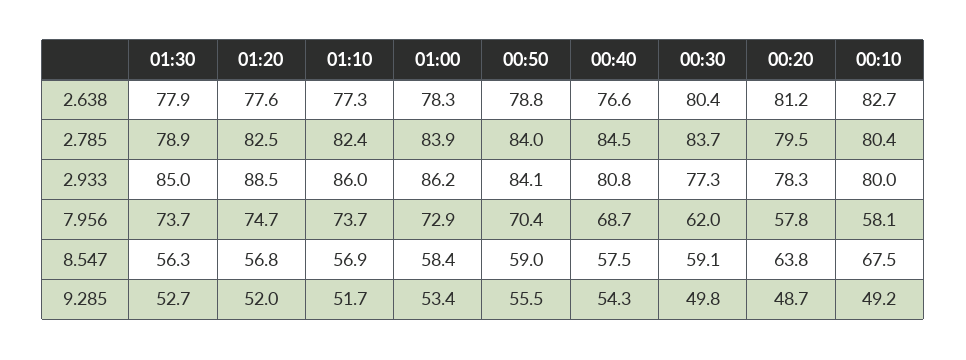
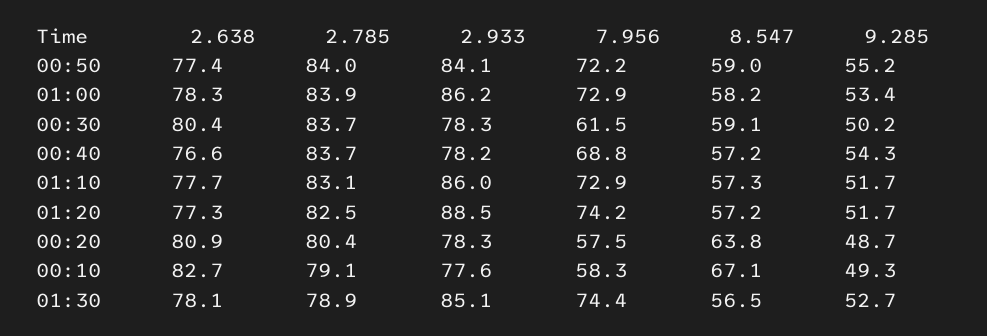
  {
    "01:30": {
-     "2.638": 77.9,
+     "2.638": 78.1,
      "2.785": 78.9,
-     "2.933": 85,
+     "2.933": 85.1,
-     "7.956": 73.7,
+     "7.956": 74.4,
-     "8.547": 56.3,
+     "8.547": 56.5,
      "9.285": 52.7
    },
    "01:20": {
-     "2.638": 77.6,
+     "2.638": 77.3,
      "2.785": 82.5,
      "2.933": 88.5,
-     "7.956": 74.7,
+     "7.956": 74.2,
-     "8.547": 56.8,
+     "8.547": 57.2,
-     "9.285": 52
+     "9.285": 51.7
    },
    "01:10": {
-     "2.638": 77.3,
+     "2.638": 77.7,
-     "2.785": 82.4,
+     "2.785": 83.1,
      "2.933": 86,
-     "7.956": 73.7,
+     "7.956": 72.9,
-     "8.547": 56.9,
+     "8.547": 57.3,
      "9.285": 51.7
    },
    "01:00": {
      "2.638": 78.3,
      "2.785": 83.9,
      "2.933": 86.2,
      "7.956": 72.9,
-     "8.547": 58.4,
+     "8.547": 58.2,
      "9.285": 53.4
    },
    "00:50": {
-     "2.638": 78.8,
+     "2.638": 77.4,
      "2.785": 84,
      "2.933": 84.1,
-     "7.956": 70.4,
+     "7.956": 72.2,
      "8.547": 59,
-     "9.285": 55.5
+     "9.285": 55.2
    },
    "00:40": {
      "2.638": 76.6,
-     "2.785": 84.5,
+     "2.785": 83.7,
-     "2.933": 80.8,
+     "2.933": 78.2,
-     "7.956": 68.7,
+     "7.956": 68.8,
-     "8.547": 57.5,
+     "8.547": 57.2,
      "9.285": 54.3
    },
    "00:30": {
      "2.638": 80.4,
      "2.785": 83.7,
-     "2.933": 77.3,
+     "2.933": 78.3,
-     "7.956": 62,
+     "7.956": 61.5,
      "8.547": 59.1,
-     "9.285": 49.8
+     "9.285": 50.2
    },
    "00:20": {
-     "2.638": 81.2,
+     "2.638": 80.9,
-     "2.785": 79.5,
+     "2.785": 80.4,
      "2.933": 78.3,
-     "7.956": 57.8,
+     "7.956": 57.5,
      "8.547": 63.8,
      "9.285": 48.7
    },
    "00:10": {
      "2.638": 82.7,
-     "2.785": 80.4,
+     "2.785": 79.1,
-     "2.933": 80,
+     "2.933": 77.6,
-     "7.956": 58.1,
+     "7.956": 58.3,
-     "8.547": 67.5,
+     "8.547": 67.1,
-     "9.285": 49.2
+     "9.285": 49.3
    }
  }

